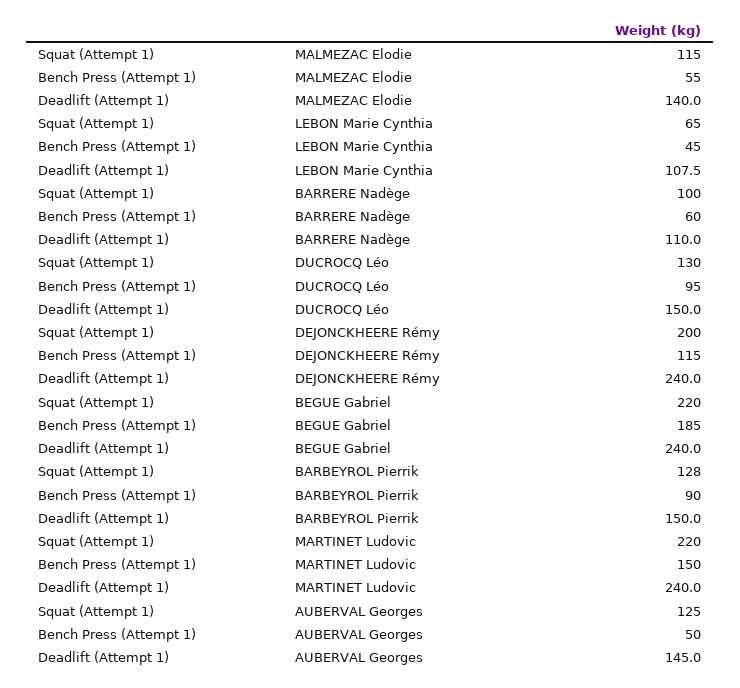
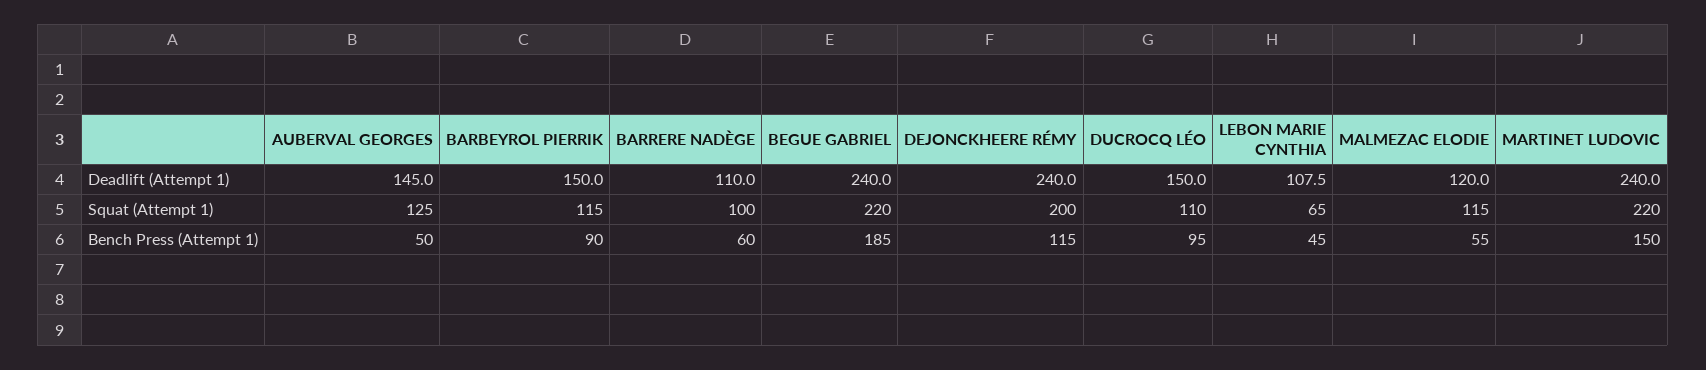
  {
    "Squat (Attempt 1)": {
      "MALMEZAC Elodie": 115,
      "LEBON Marie Cynthia": 65,
      "BARRERE Nadège": 100,
-     "DUCROCQ Léo": 130,
+     "DUCROCQ Léo": 110,
      "DEJONCKHEERE Rémy": 200,
      "BEGUE Gabriel": 220,
-     "BARBEYROL Pierrik": 128,
+     "BARBEYROL Pierrik": 115,
      "MARTINET Ludovic": 220,
      "AUBERVAL Georges": 125
    },
    "Bench Press (Attempt 1)": {
      "MALMEZAC Elodie": 55,
      "LEBON Marie Cynthia": 45,
      "BARRERE Nadège": 60,
      "DUCROCQ Léo": 95,
      "DEJONCKHEERE Rémy": 115,
      "BEGUE Gabriel": 185,
      "BARBEYROL Pierrik": 90,
      "MARTINET Ludovic": 150,
      "AUBERVAL Georges": 50
    },
    "Deadlift (Attempt 1)": {
-     "MALMEZAC Elodie": 140,
+     "MALMEZAC Elodie": 120,
      "LEBON Marie Cynthia": 107.5,
      "BARRERE Nadège": 110,
      "DUCROCQ Léo": 150,
      "DEJONCKHEERE Rémy": 240,
      "BEGUE Gabriel": 240,
      "BARBEYROL Pierrik": 150,
      "MARTINET Ludovic": 240,
      "AUBERVAL Georges": 145
    }
  }

